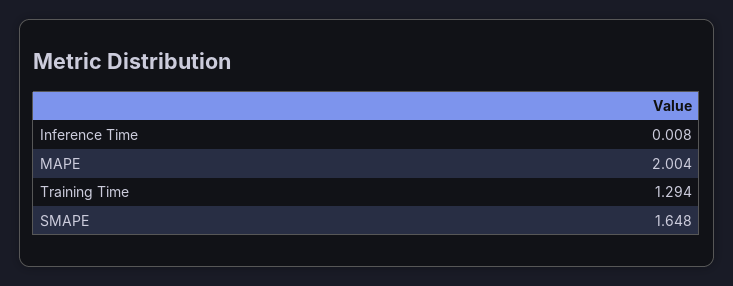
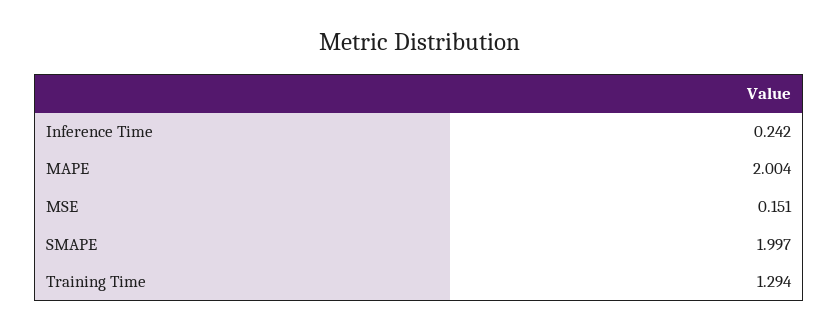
  {
-   "Inference Time": 0.008,
+   "Inference Time": 0.242,
    "MAPE": 2.004,
    "Training Time": 1.294,
-   "SMAPE": 1.648
+   "SMAPE": 1.997,
+   "MSE": 0.151
  }

